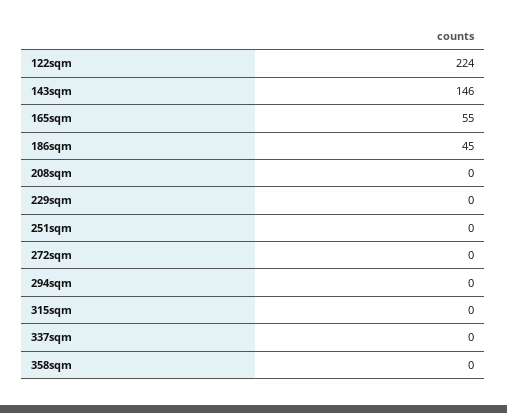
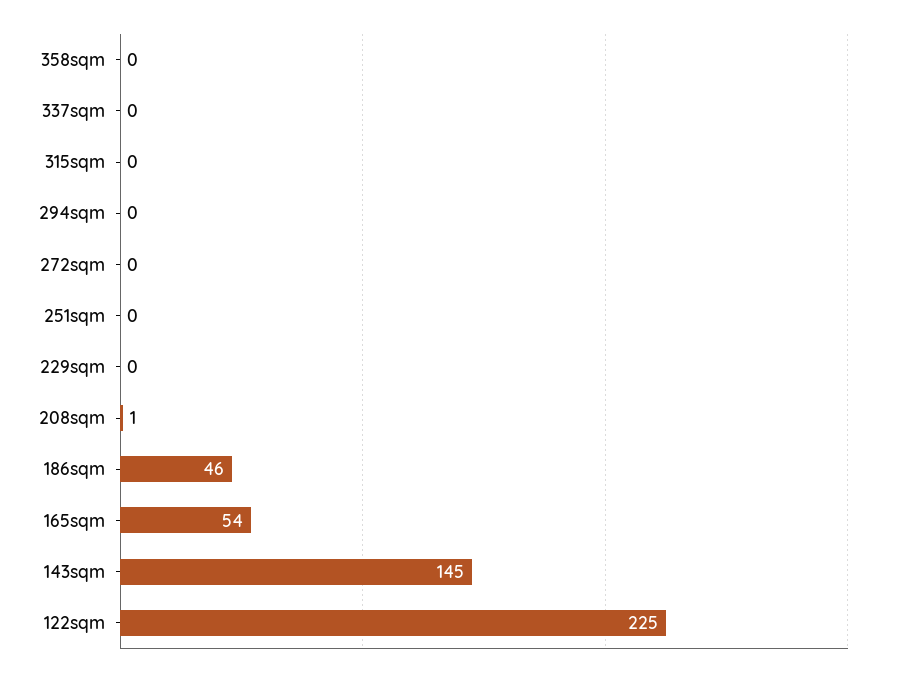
  {
-   "122sqm": 224,
+   "122sqm": 225,
-   "143sqm": 146,
+   "143sqm": 145,
-   "165sqm": 55,
+   "165sqm": 54,
-   "186sqm": 45,
+   "186sqm": 46,
-   "208sqm": 0,
+   "208sqm": 1,
    "229sqm": 0,
    "251sqm": 0,
    "272sqm": 0,
    "294sqm": 0,
    "315sqm": 0,
    "337sqm": 0,
    "358sqm": 0
  }

